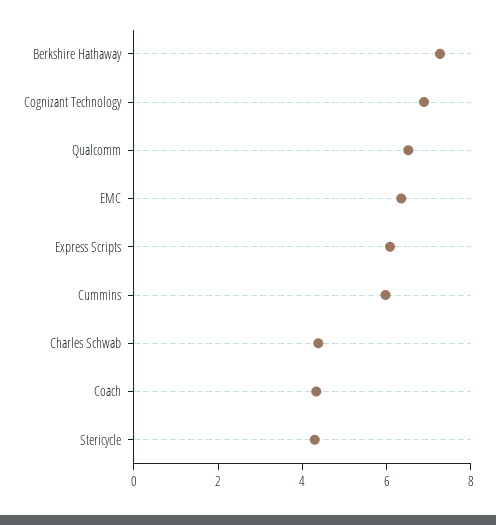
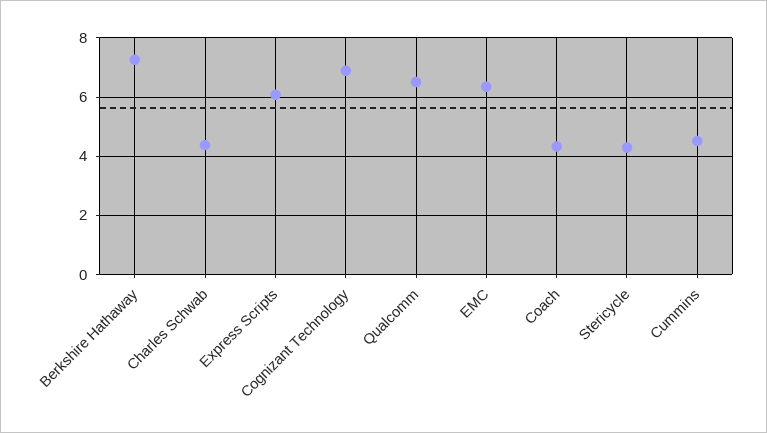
  {
    "Berkshire Hathaway": 7.25,
    "Cognizant Technology": 7,
    "Qualcomm": 6.5,
    "EMC": 6.25,
    "Express Scripts": 6,
-   "Cummins": 6,
+   "Cummins": 4.5,
    "Charles Schwab": 4.25,
    "Coach": 4.25,
    "Stericycle": 4.25
  }

